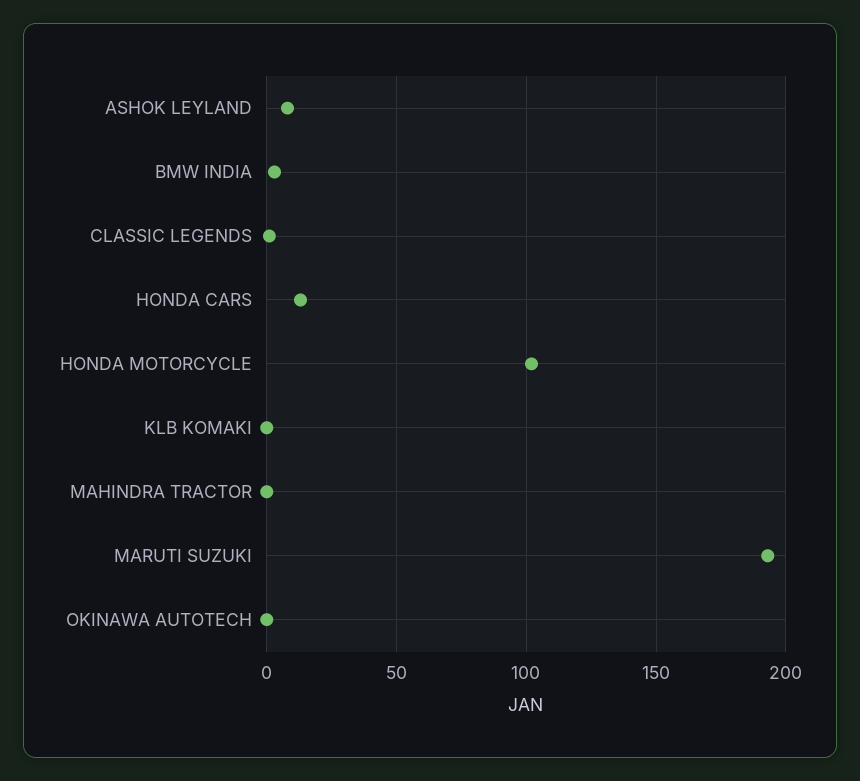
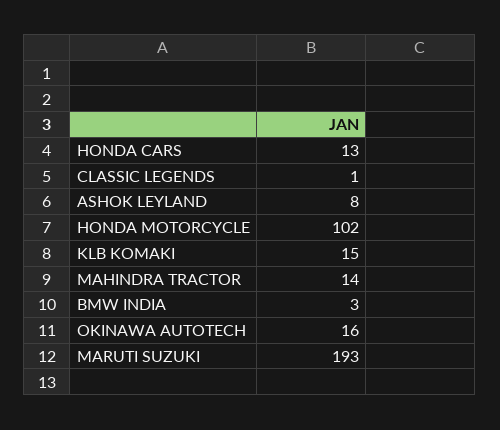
  {
    "ASHOK LEYLAND": 8,
    "BMW INDIA": 3,
    "CLASSIC LEGENDS": 1,
    "HONDA CARS": 13,
    "HONDA MOTORCYCLE": 102,
-   "KLB KOMAKI": 0,
+   "KLB KOMAKI": 15,
-   "MAHINDRA TRACTOR": 0,
+   "MAHINDRA TRACTOR": 14,
    "MARUTI SUZUKI": 193,
-   "OKINAWA AUTOTECH": 0
+   "OKINAWA AUTOTECH": 16
  }

